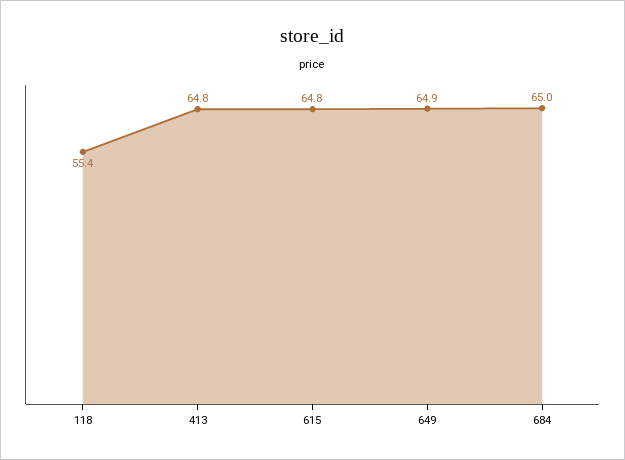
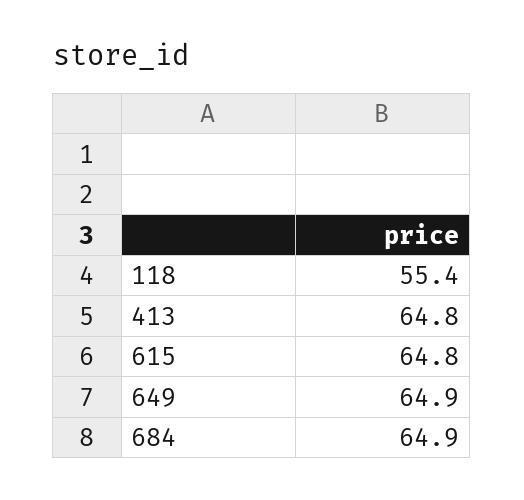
  {
    "118": 55.4,
    "413": 64.8,
    "615": 64.8,
    "649": 64.9,
-   "684": 65
+   "684": 64.9
  }

